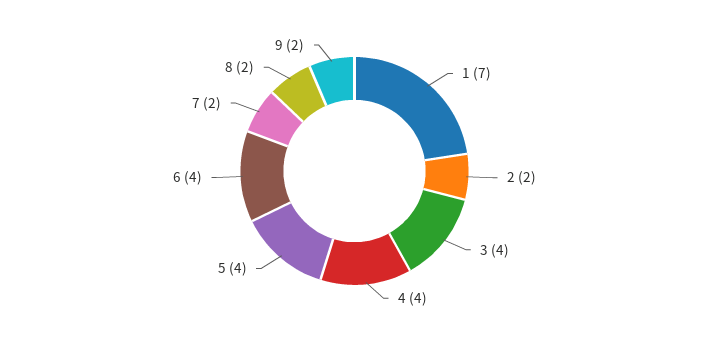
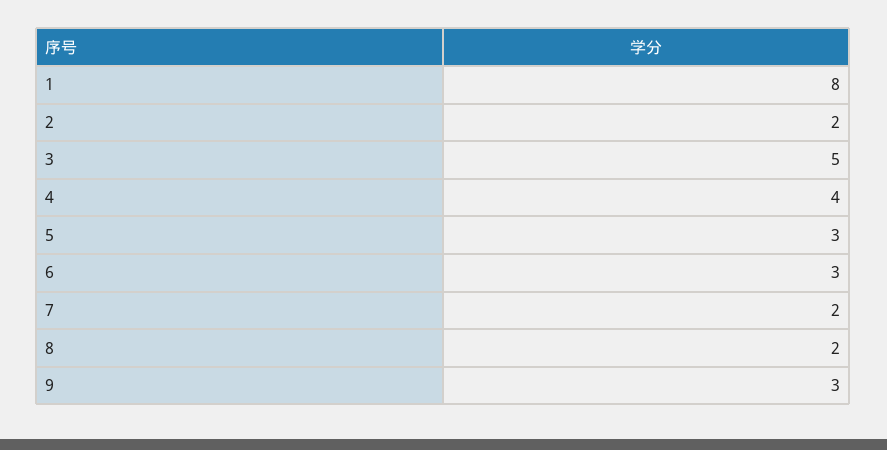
  {
-   "1": 7,
+   "1": 8,
    "2": 2,
-   "3": 4,
+   "3": 5,
    "4": 4,
-   "5": 4,
+   "5": 3,
-   "6": 4,
+   "6": 3,
    "7": 2,
    "8": 2,
-   "9": 2
+   "9": 3
  }

